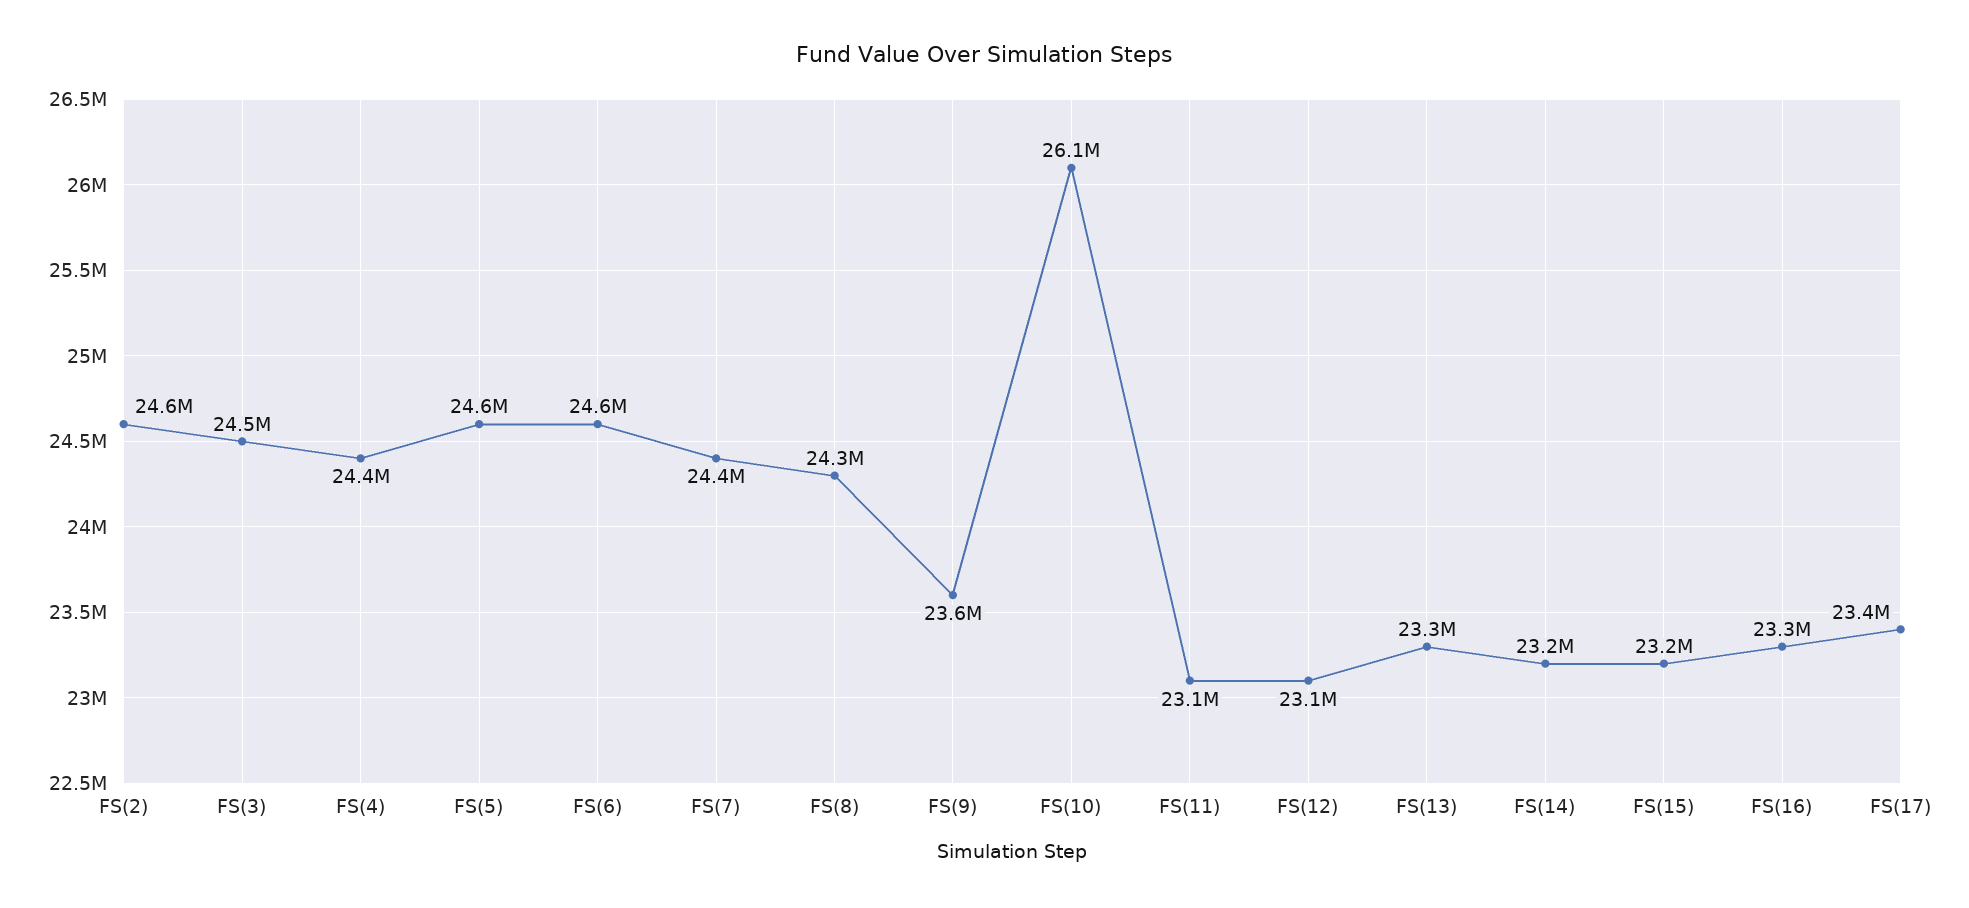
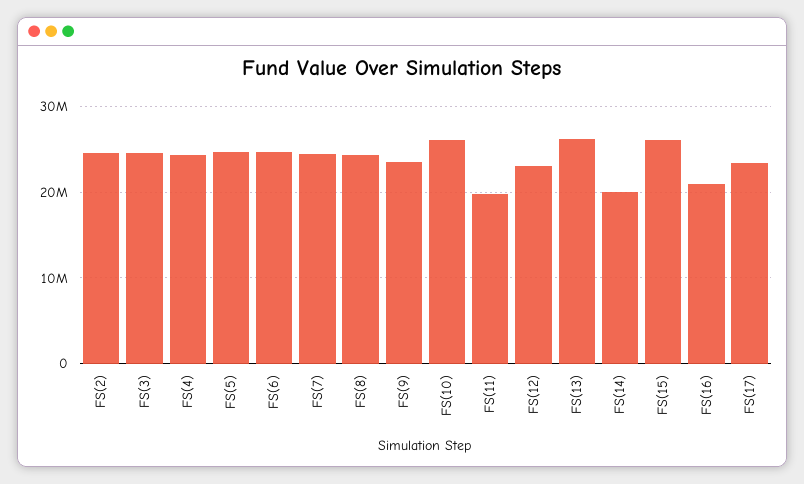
  {
    "FS(2)": 24600000,
    "FS(3)": 24500000,
    "FS(4)": 24400000,
    "FS(5)": 24600000,
    "FS(6)": 24600000,
    "FS(7)": 24400000,
    "FS(8)": 24300000,
    "FS(9)": 23600000,
    "FS(10)": 26100000,
-   "FS(11)": 23100000,
+   "FS(11)": 20000000,
    "FS(12)": 23100000,
-   "FS(13)": 23300000,
+   "FS(13)": 26000000,
-   "FS(14)": 23200000,
+   "FS(14)": 20000000,
-   "FS(15)": 23200000,
+   "FS(15)": 26000000,
-   "FS(16)": 23300000,
+   "FS(16)": 21000000,
    "FS(17)": 23400000
  }

